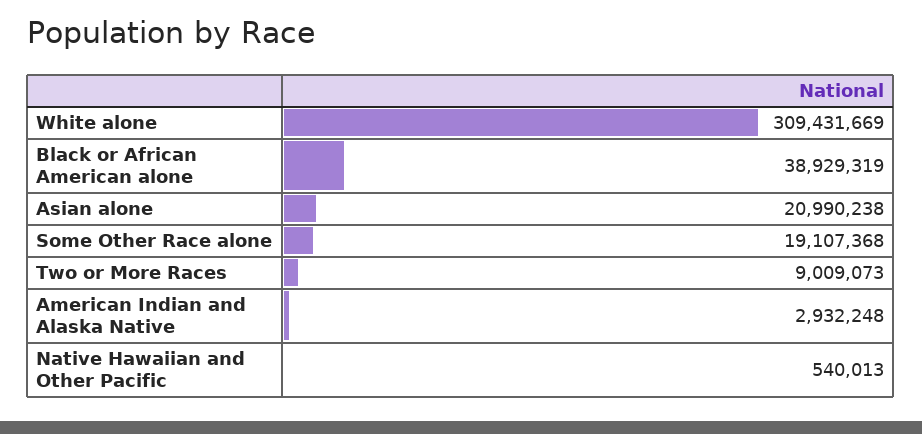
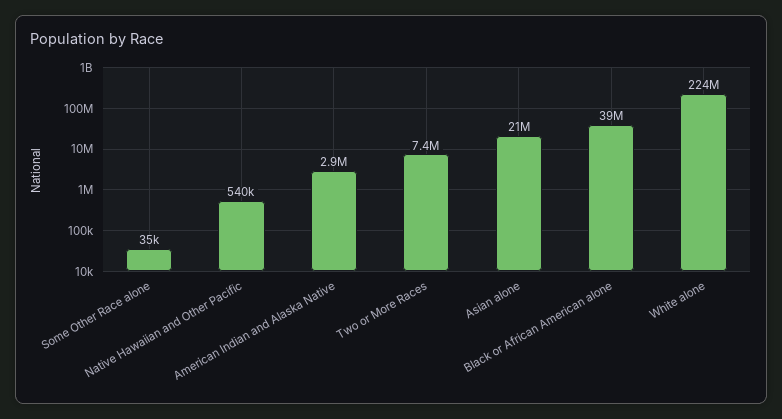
  {
-   "White alone": 309431669,
+   "White alone": 224000000,
    "Black or African American alone": 38929319,
    "Asian alone": 20990238,
-   "Some Other Race alone": 19107368,
+   "Some Other Race alone": 35000,
-   "Two or More Races": 9009073,
+   "Two or More Races": 7400000,
    "American Indian and Alaska Native": 2932248,
    "Native Hawaiian and Other Pacific": 540013
  }

